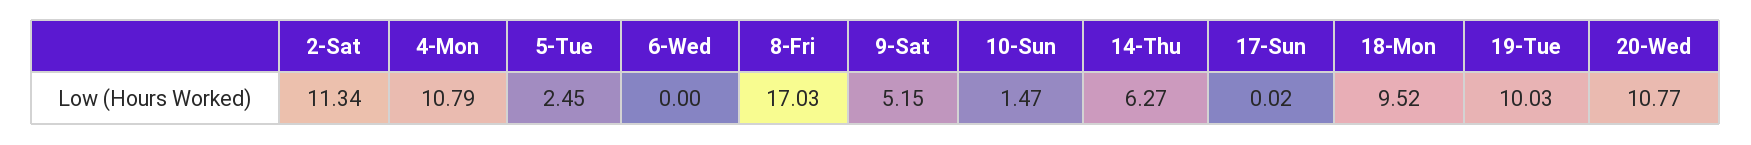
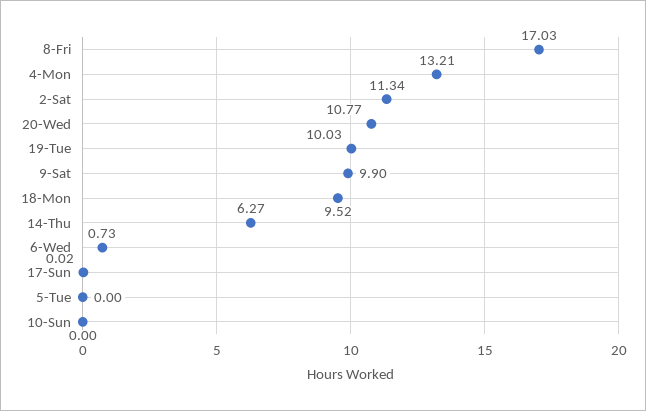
  {
    "2-Sat": 11.34,
-   "4-Mon": 10.79,
+   "4-Mon": 13.21,
-   "5-Tue": 2.45,
+   "5-Tue": 0,
-   "6-Wed": 0,
+   "6-Wed": 0.73,
    "8-Fri": 17.03,
-   "9-Sat": 5.15,
+   "9-Sat": 9.9,
-   "10-Sun": 1.47,
+   "10-Sun": 0,
    "14-Thu": 6.27,
    "17-Sun": 0.02,
    "18-Mon": 9.52,
    "19-Tue": 10.03,
    "20-Wed": 10.77
  }

